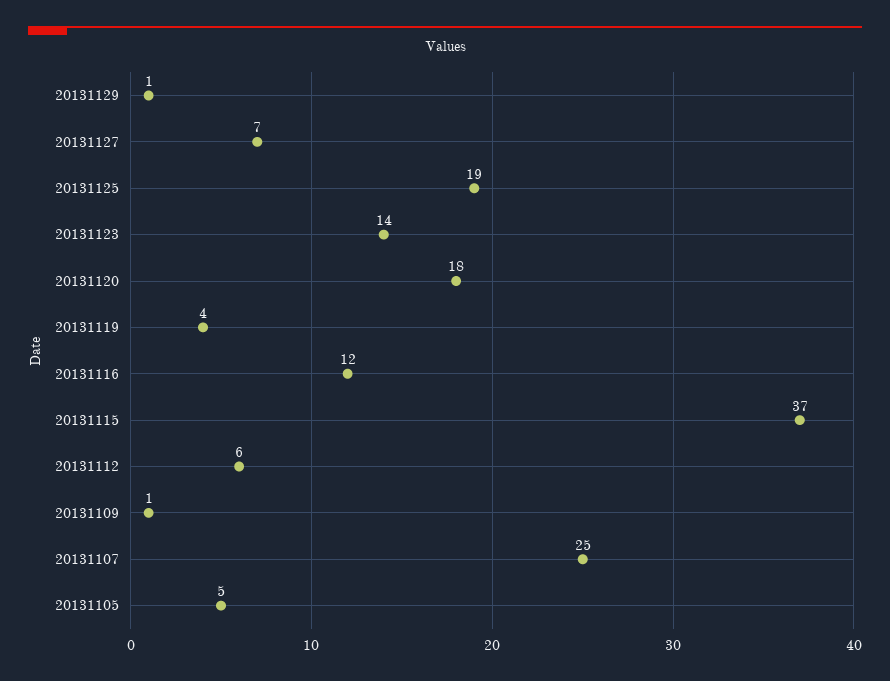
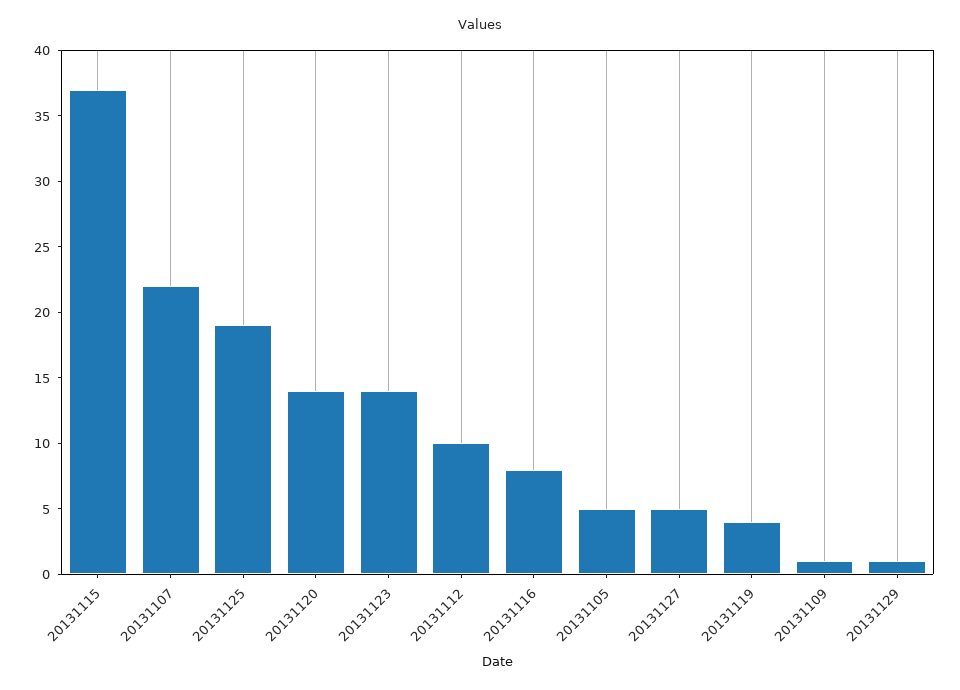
  {
    "20131129": 1,
-   "20131127": 7,
+   "20131127": 5,
    "20131125": 19,
    "20131123": 14,
-   "20131120": 18,
+   "20131120": 14,
    "20131119": 4,
-   "20131116": 12,
+   "20131116": 8,
    "20131115": 37,
-   "20131112": 6,
+   "20131112": 10,
    "20131109": 1,
-   "20131107": 25,
+   "20131107": 22,
    "20131105": 5
  }

